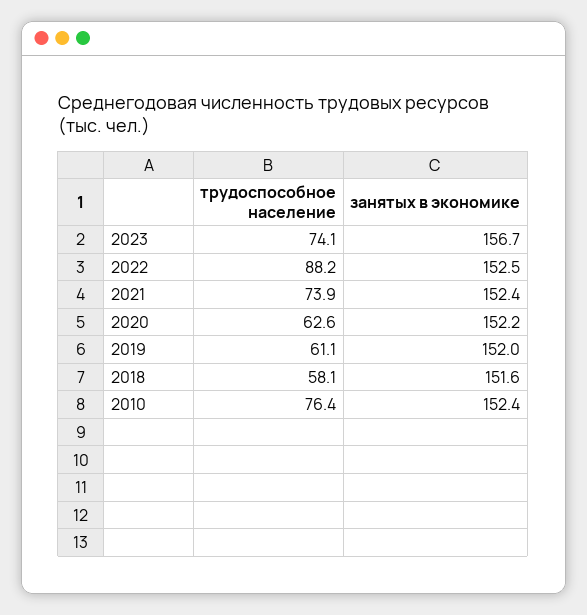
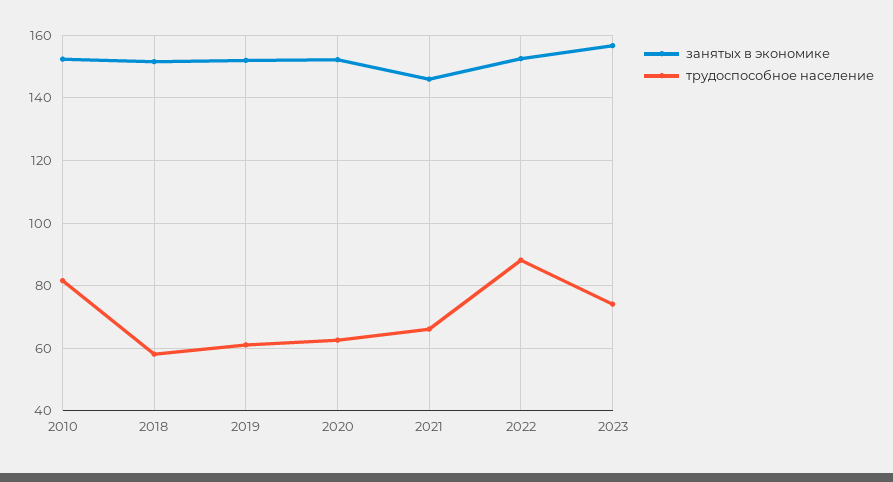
  {
    "трудоспособное население": {
      "2023": 74.1,
      "2022": 88.2,
-     "2021": 73.9,
+     "2021": 66,
      "2020": 62.6,
      "2019": 61.1,
      "2018": 58.1,
-     "2010": 76.4
+     "2010": 82
    },
    "занятых в экономике": {
      "2023": 156.7,
      "2022": 152.5,
-     "2021": 152.4,
+     "2021": 146,
      "2020": 152.2,
      "2019": 152,
      "2018": 151.6,
      "2010": 152.4
    }
  }

